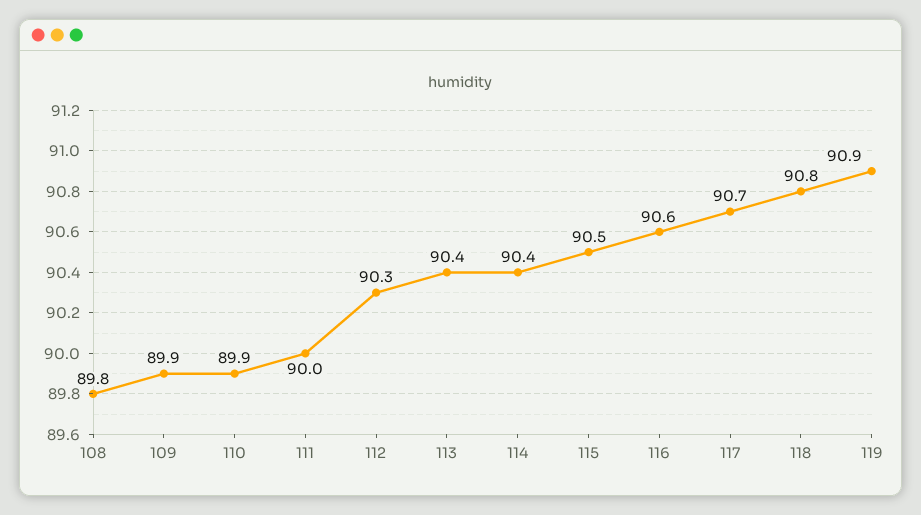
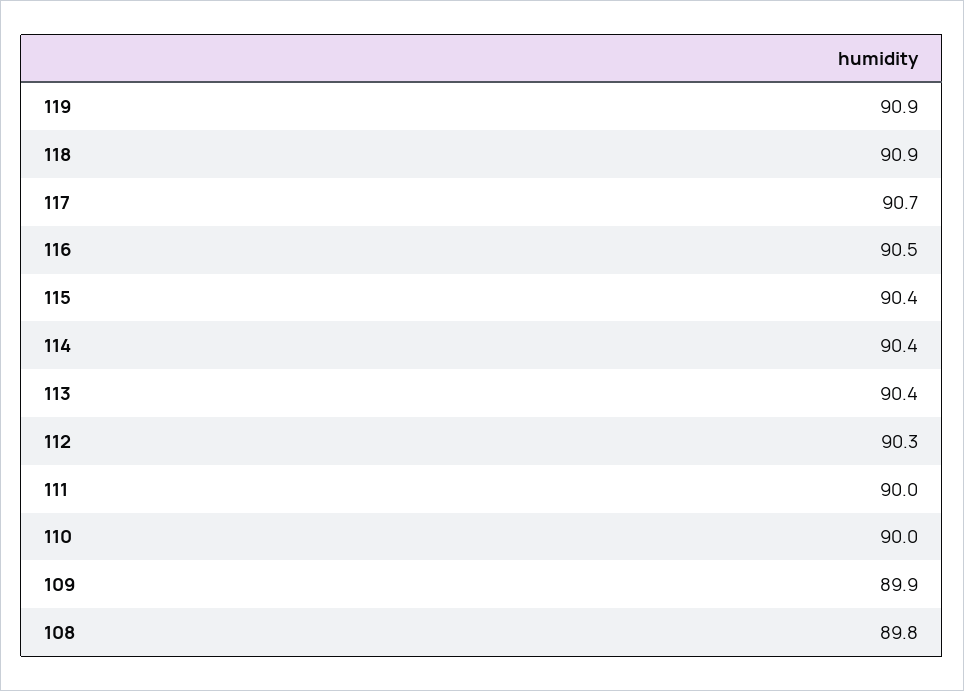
  {
    "108": 89.8,
    "109": 89.9,
-   "110": 89.9,
+   "110": 90,
    "111": 90,
    "112": 90.3,
    "113": 90.4,
    "114": 90.4,
-   "115": 90.5,
+   "115": 90.4,
-   "116": 90.6,
+   "116": 90.5,
    "117": 90.7,
-   "118": 90.8,
+   "118": 90.9,
    "119": 90.9
  }

